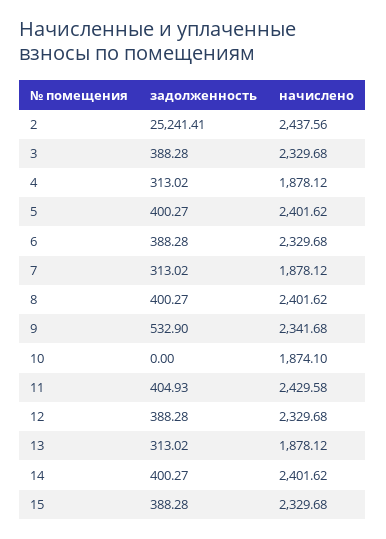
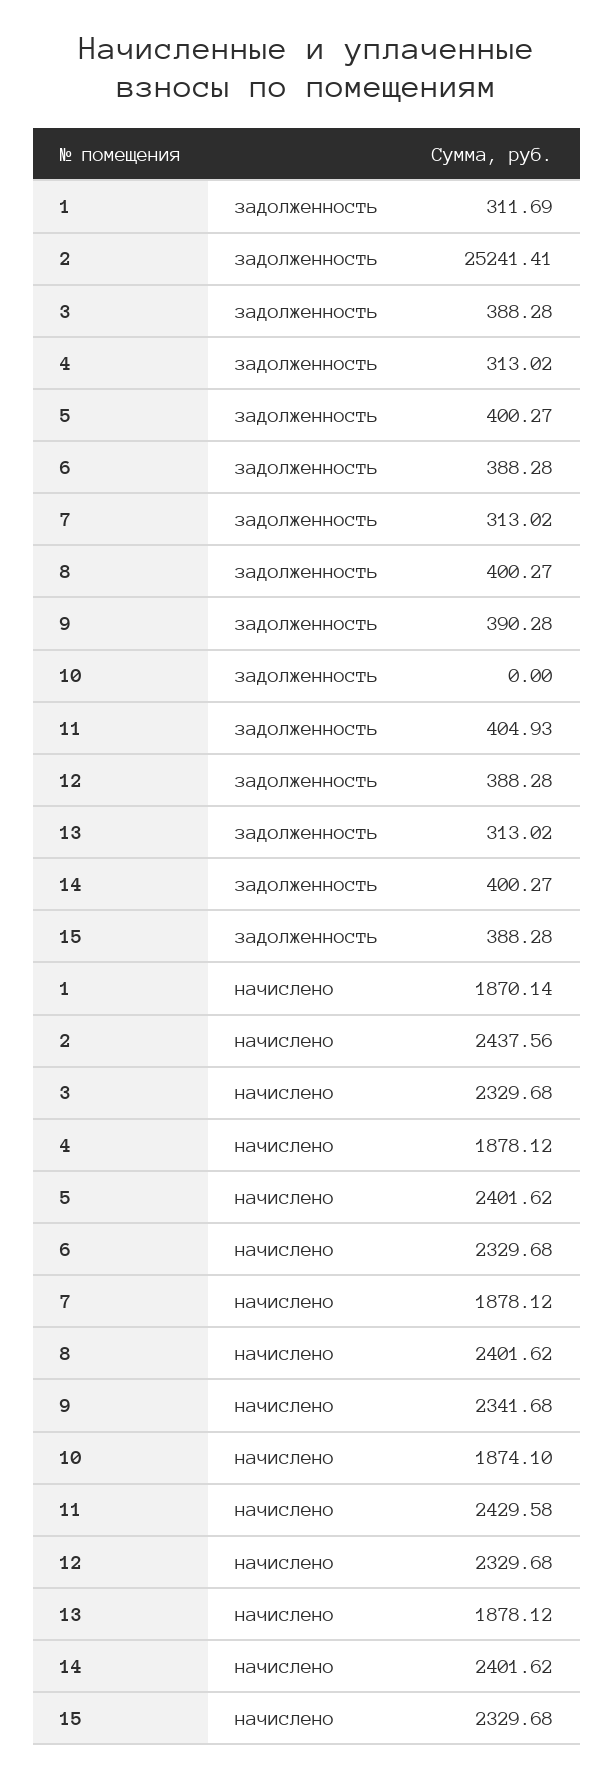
  {
    "задолженность": {
      "2": 25241.41,
      "3": 388.28,
      "4": 313.02,
      "5": 400.27,
      "6": 388.28,
      "7": 313.02,
      "8": 400.27,
-     "9": 532.9,
+     "9": 390.28,
      "10": 0,
      "11": 404.93,
      "12": 388.28,
      "13": 313.02,
      "14": 400.27,
-     "15": 388.28
+     "15": 388.28,
+     "1": 311.69
    },
    "начислено": {
      "2": 2437.56,
      "3": 2329.68,
      "4": 1878.12,
      "5": 2401.62,
      "6": 2329.68,
      "7": 1878.12,
      "8": 2401.62,
      "9": 2341.68,
      "10": 1874.1,
      "11": 2429.58,
      "12": 2329.68,
      "13": 1878.12,
      "14": 2401.62,
-     "15": 2329.68
+     "15": 2329.68,
+     "1": 1870.14
    }
  }

